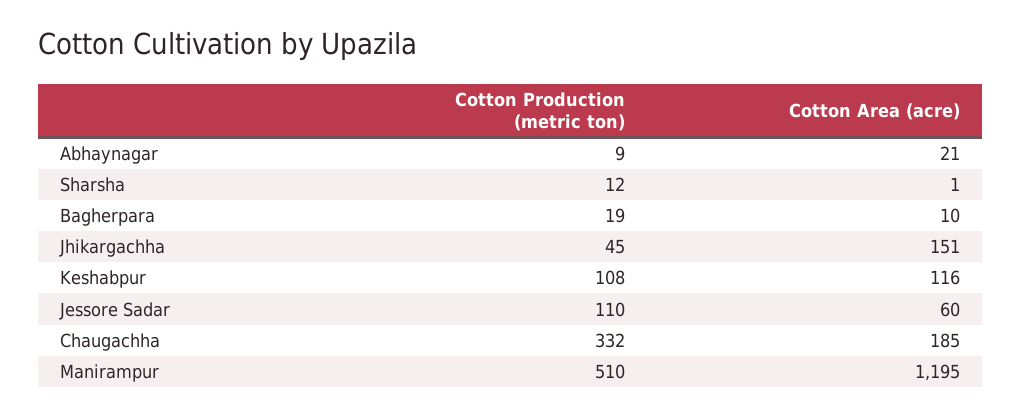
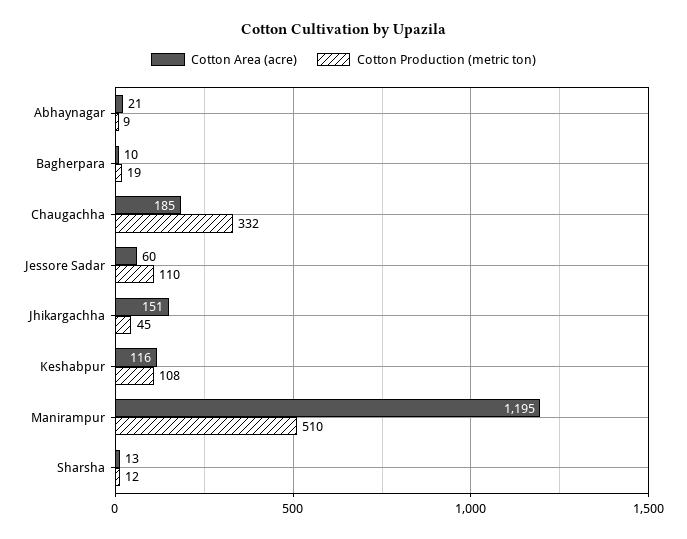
  {
    "Cotton Production (metric ton)": {
      "Abhaynagar": 9,
      "Sharsha": 12,
      "Bagherpara": 19,
      "Jhikargachha": 45,
      "Keshabpur": 108,
      "Jessore Sadar": 110,
      "Chaugachha": 332,
      "Manirampur": 510
    },
    "Cotton Area (acre)": {
      "Abhaynagar": 21,
-     "Sharsha": 1,
+     "Sharsha": 13,
      "Bagherpara": 10,
      "Jhikargachha": 151,
      "Keshabpur": 116,
      "Jessore Sadar": 60,
      "Chaugachha": 185,
      "Manirampur": 1195
    }
  }

